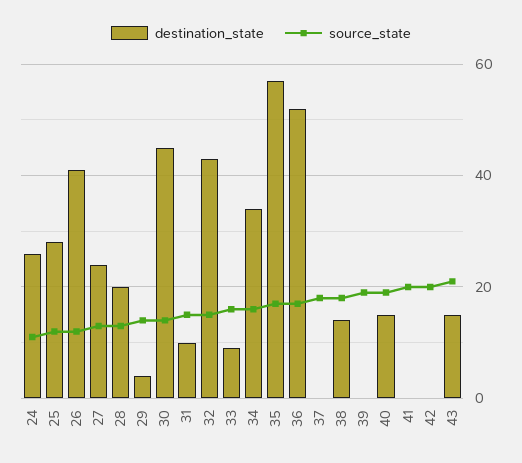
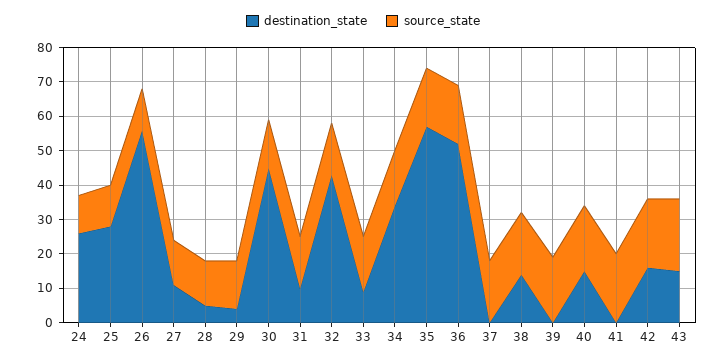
  {
    "destination_state": {
      "24": 25,
      "25": 30,
-     "26": 40,
+     "26": 55,
-     "27": 25,
+     "27": 10,
-     "28": 20,
+     "28": 5,
      "29": 5,
      "30": 45,
      "31": 10,
      "32": 45,
      "33": 10,
      "34": 35,
      "35": 55,
      "36": 50,
      "37": 0,
      "38": 15,
      "39": 0,
      "40": 15,
      "41": 0,
-     "42": 0,
+     "42": 15,
      "43": 15
    },
    "source_state": {
      "24": 10,
      "25": 10,
      "26": 10,
      "27": 15,
      "28": 15,
      "29": 15,
      "30": 15,
      "31": 15,
      "32": 15,
      "33": 15,
      "34": 15,
      "35": 15,
      "36": 15,
      "37": 20,
      "38": 20,
      "39": 20,
      "40": 20,
      "41": 20,
      "42": 20,
      "43": 20
    }
  }

